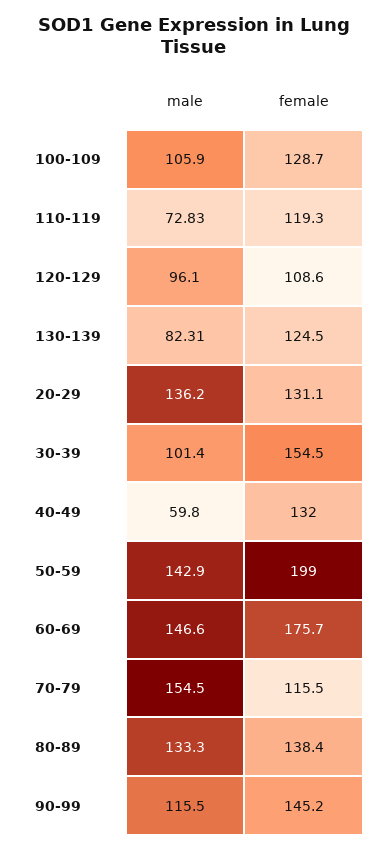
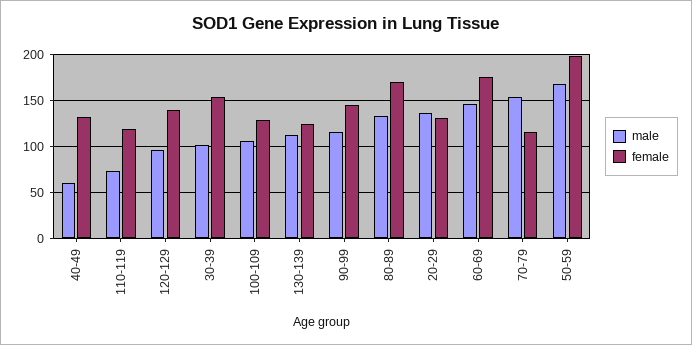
  {
    "male": {
      "100-109": 105.9,
      "110-119": 72.83,
      "120-129": 96.1,
-     "130-139": 82.31,
+     "130-139": 110,
      "20-29": 136.2,
      "30-39": 101.4,
      "40-49": 59.8,
-     "50-59": 142.9,
+     "50-59": 170,
      "60-69": 146.6,
      "70-79": 154.5,
      "80-89": 133.3,
      "90-99": 115.5
    },
    "female": {
      "100-109": 128.7,
      "110-119": 119.3,
-     "120-129": 108.6,
+     "120-129": 140,
      "130-139": 124.5,
      "20-29": 131.1,
      "30-39": 154.5,
      "40-49": 132,
      "50-59": 199,
      "60-69": 175.7,
      "70-79": 115.5,
-     "80-89": 138.4,
+     "80-89": 170,
      "90-99": 145.2
    }
  }

